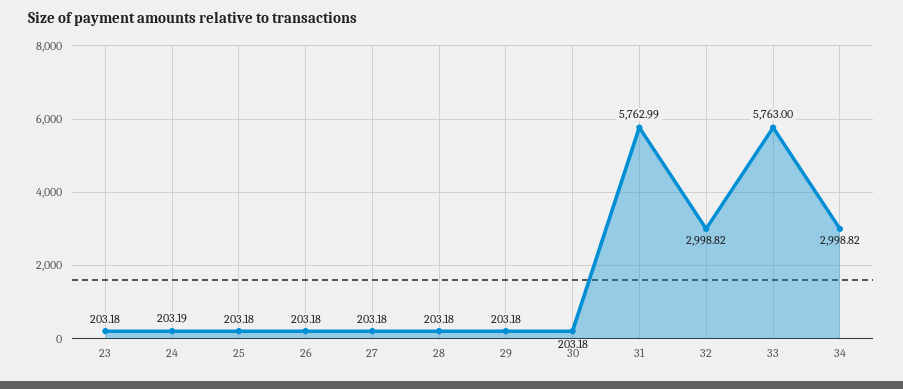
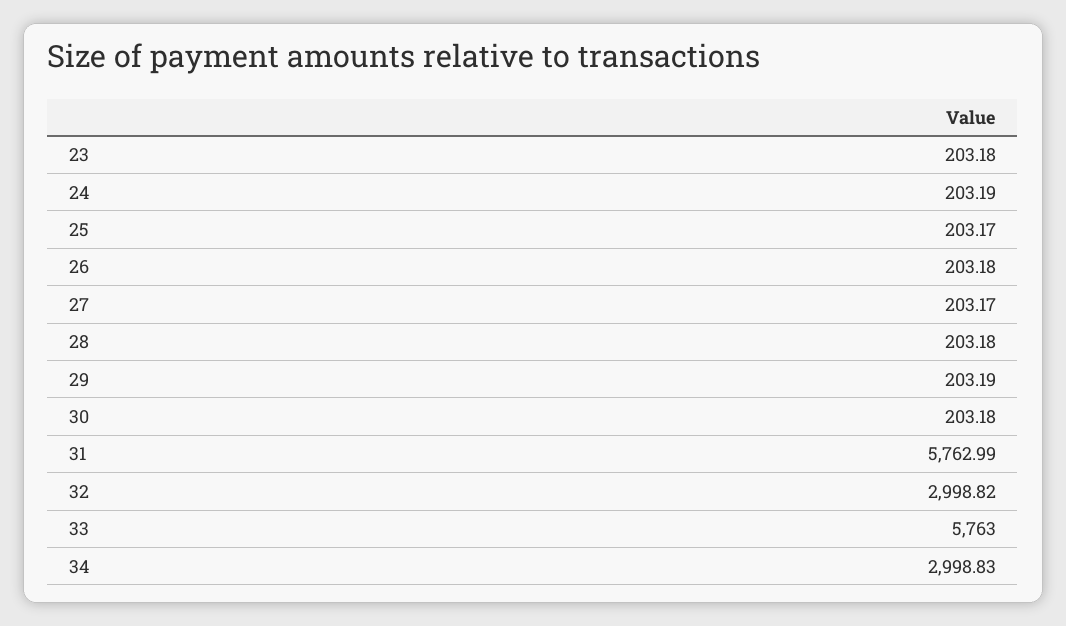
  {
    "23": 203.18,
    "24": 203.19,
-   "25": 203.18,
+   "25": 203.17,
    "26": 203.18,
-   "27": 203.18,
+   "27": 203.17,
    "28": 203.18,
-   "29": 203.18,
+   "29": 203.19,
    "30": 203.18,
    "31": 5762.99,
    "32": 2998.82,
    "33": 5763,
-   "34": 2998.82
+   "34": 2998.83
  }

